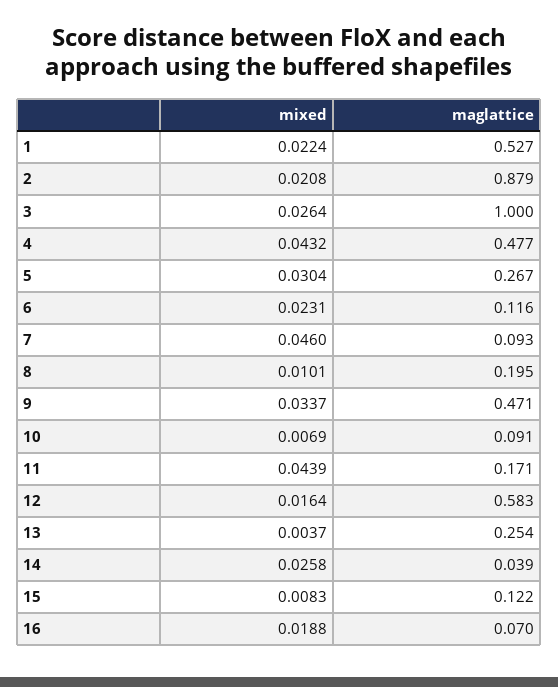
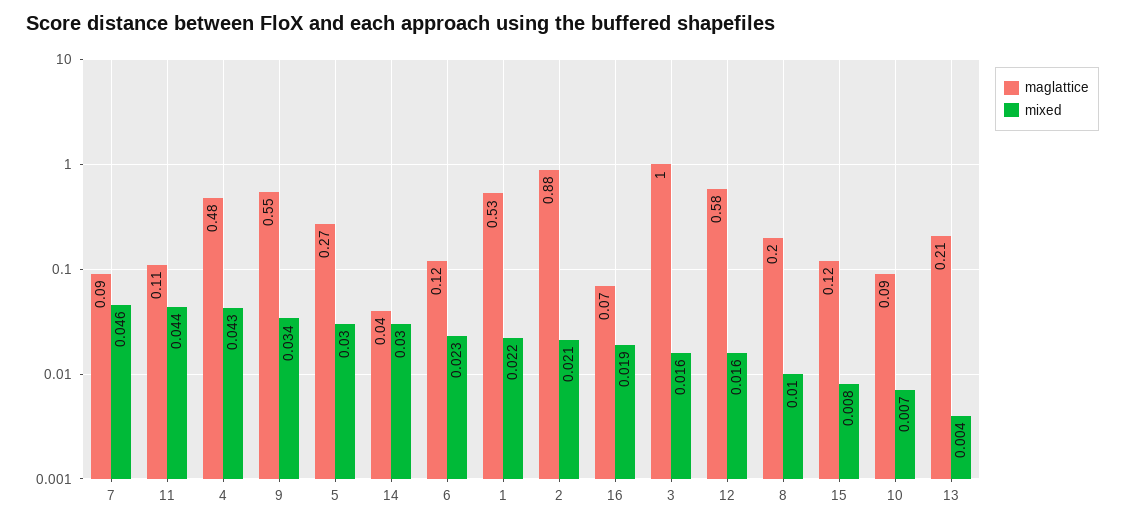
  {
    "mixed": {
      "1": 0.0224,
      "2": 0.0208,
-     "3": 0.0264,
+     "3": 0.016,
      "4": 0.0432,
      "5": 0.0304,
      "6": 0.0231,
      "7": 0.046,
      "8": 0.0101,
      "9": 0.0337,
      "10": 0.0069,
      "11": 0.0439,
      "12": 0.0164,
      "13": 0.0037,
-     "14": 0.0258,
+     "14": 0.03,
      "15": 0.0083,
      "16": 0.0188
    },
    "maglattice": {
      "1": 0.527,
      "2": 0.879,
      "3": 1,
      "4": 0.477,
      "5": 0.267,
      "6": 0.116,
      "7": 0.093,
      "8": 0.195,
-     "9": 0.471,
+     "9": 0.55,
      "10": 0.091,
-     "11": 0.171,
+     "11": 0.11,
      "12": 0.583,
-     "13": 0.254,
+     "13": 0.21,
      "14": 0.039,
      "15": 0.122,
      "16": 0.07
    }
  }

